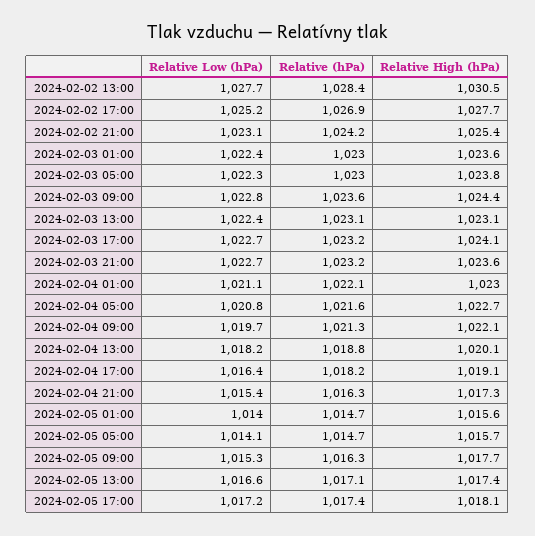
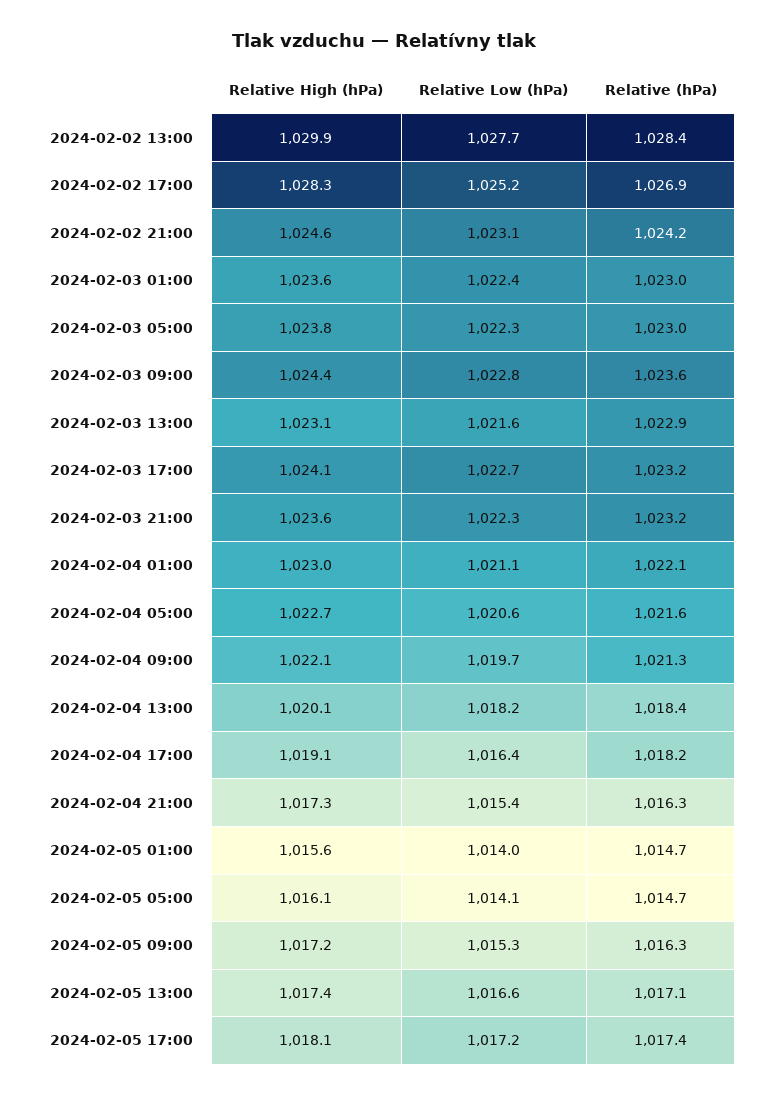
  {
    "Relative Low (hPa)": {
      "2024-02-02 13:00": 1027.7,
      "2024-02-02 17:00": 1025.2,
      "2024-02-02 21:00": 1023.1,
      "2024-02-03 01:00": 1022.4,
      "2024-02-03 05:00": 1022.3,
      "2024-02-03 09:00": 1022.8,
-     "2024-02-03 13:00": 1022.4,
+     "2024-02-03 13:00": 1021.6,
      "2024-02-03 17:00": 1022.7,
-     "2024-02-03 21:00": 1022.7,
+     "2024-02-03 21:00": 1022.3,
      "2024-02-04 01:00": 1021.1,
-     "2024-02-04 05:00": 1020.8,
+     "2024-02-04 05:00": 1020.6,
      "2024-02-04 09:00": 1019.7,
      "2024-02-04 13:00": 1018.2,
      "2024-02-04 17:00": 1016.4,
      "2024-02-04 21:00": 1015.4,
      "2024-02-05 01:00": 1014,
      "2024-02-05 05:00": 1014.1,
      "2024-02-05 09:00": 1015.3,
      "2024-02-05 13:00": 1016.6,
      "2024-02-05 17:00": 1017.2
    },
    "Relative (hPa)": {
      "2024-02-02 13:00": 1028.4,
      "2024-02-02 17:00": 1026.9,
      "2024-02-02 21:00": 1024.2,
      "2024-02-03 01:00": 1023,
      "2024-02-03 05:00": 1023,
      "2024-02-03 09:00": 1023.6,
-     "2024-02-03 13:00": 1023.1,
+     "2024-02-03 13:00": 1022.9,
      "2024-02-03 17:00": 1023.2,
      "2024-02-03 21:00": 1023.2,
      "2024-02-04 01:00": 1022.1,
      "2024-02-04 05:00": 1021.6,
      "2024-02-04 09:00": 1021.3,
-     "2024-02-04 13:00": 1018.8,
+     "2024-02-04 13:00": 1018.4,
      "2024-02-04 17:00": 1018.2,
      "2024-02-04 21:00": 1016.3,
      "2024-02-05 01:00": 1014.7,
      "2024-02-05 05:00": 1014.7,
      "2024-02-05 09:00": 1016.3,
      "2024-02-05 13:00": 1017.1,
      "2024-02-05 17:00": 1017.4
    },
    "Relative High (hPa)": {
-     "2024-02-02 13:00": 1030.5,
+     "2024-02-02 13:00": 1029.9,
-     "2024-02-02 17:00": 1027.7,
+     "2024-02-02 17:00": 1028.3,
-     "2024-02-02 21:00": 1025.4,
+     "2024-02-02 21:00": 1024.6,
      "2024-02-03 01:00": 1023.6,
      "2024-02-03 05:00": 1023.8,
      "2024-02-03 09:00": 1024.4,
      "2024-02-03 13:00": 1023.1,
      "2024-02-03 17:00": 1024.1,
      "2024-02-03 21:00": 1023.6,
      "2024-02-04 01:00": 1023,
      "2024-02-04 05:00": 1022.7,
      "2024-02-04 09:00": 1022.1,
      "2024-02-04 13:00": 1020.1,
      "2024-02-04 17:00": 1019.1,
      "2024-02-04 21:00": 1017.3,
      "2024-02-05 01:00": 1015.6,
-     "2024-02-05 05:00": 1015.7,
+     "2024-02-05 05:00": 1016.1,
-     "2024-02-05 09:00": 1017.7,
+     "2024-02-05 09:00": 1017.2,
      "2024-02-05 13:00": 1017.4,
      "2024-02-05 17:00": 1018.1
    }
  }

